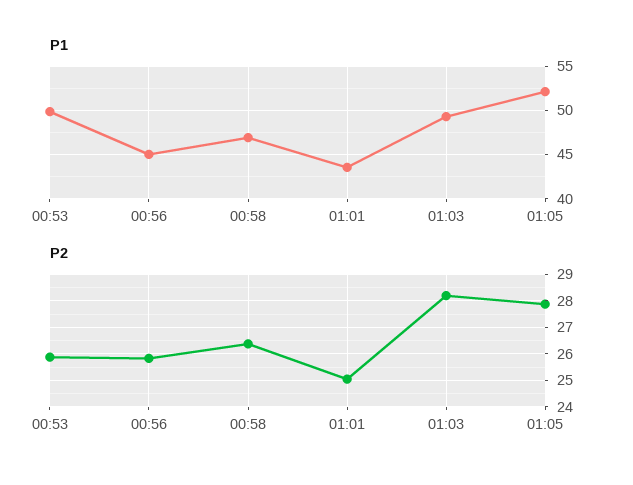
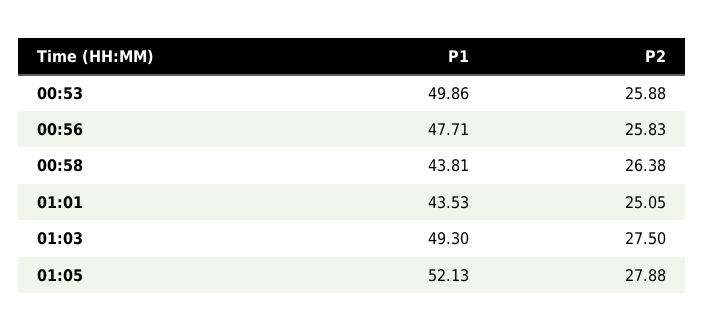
  {
    "P1": {
      "00:53": 49.86,
-     "00:56": 45,
+     "00:56": 47.71,
-     "00:58": 47,
+     "00:58": 43.81,
      "01:01": 43.53,
      "01:03": 49.3,
      "01:05": 52.13
    },
    "P2": {
      "00:53": 25.88,
      "00:56": 25.83,
      "00:58": 26.38,
      "01:01": 25.05,
-     "01:03": 28.25,
+     "01:03": 27.5,
      "01:05": 27.88
    }
  }

